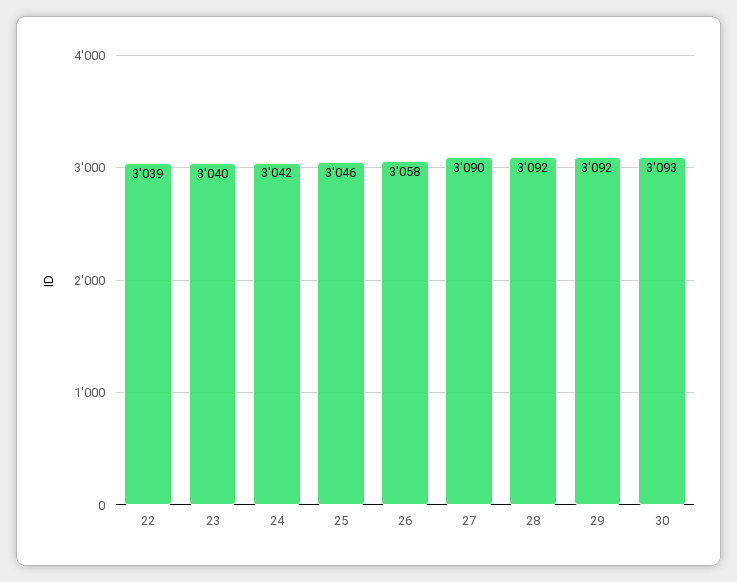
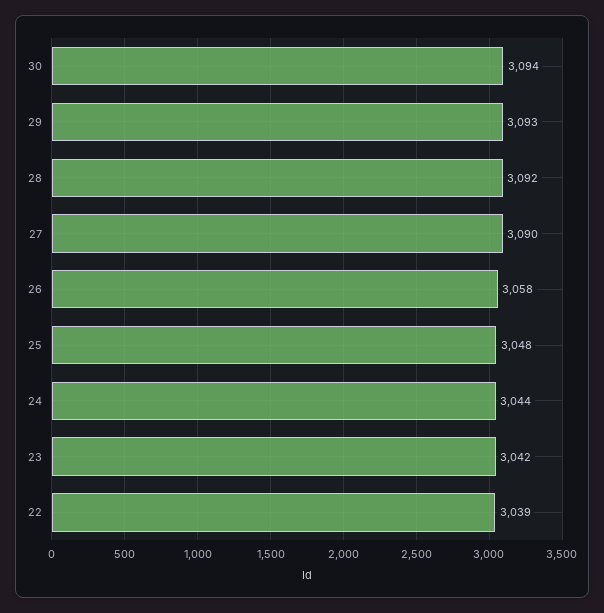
  {
    "22": 3039,
-   "23": 3040,
+   "23": 3042,
-   "24": 3042,
+   "24": 3044,
-   "25": 3046,
+   "25": 3048,
    "26": 3058,
    "27": 3090,
    "28": 3092,
-   "29": 3092,
+   "29": 3093,
-   "30": 3093
+   "30": 3094
  }

